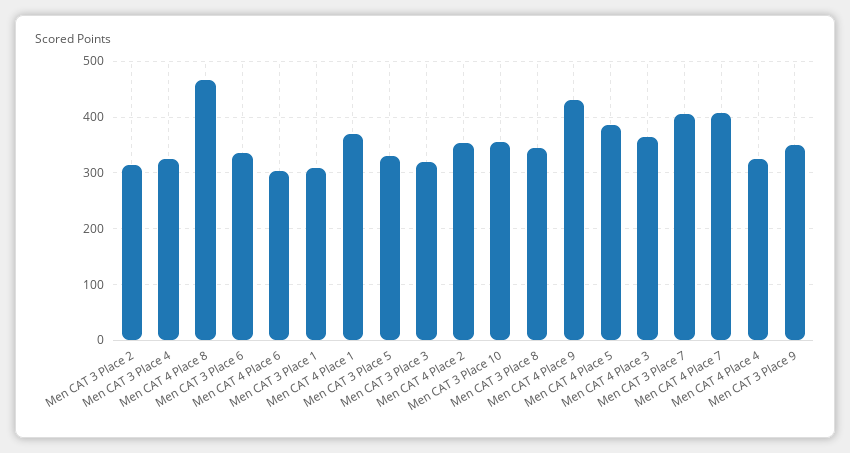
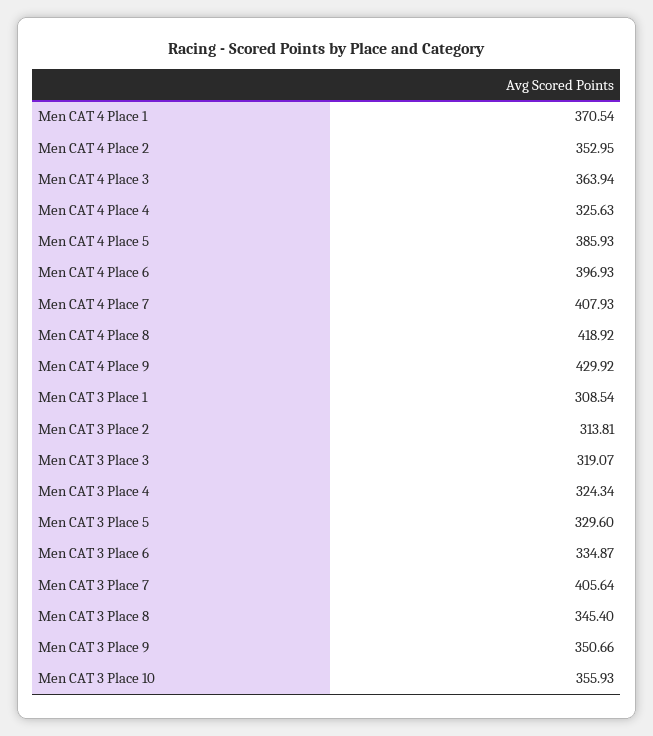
  {
    "Men CAT 3 Place 2": 313.81,
    "Men CAT 3 Place 4": 324.34,
-   "Men CAT 4 Place 8": 460,
+   "Men CAT 4 Place 8": 418.92,
    "Men CAT 3 Place 6": 334.87,
-   "Men CAT 4 Place 6": 300,
+   "Men CAT 4 Place 6": 396.93,
    "Men CAT 3 Place 1": 308.54,
    "Men CAT 4 Place 1": 370.54,
    "Men CAT 3 Place 5": 329.6,
    "Men CAT 3 Place 3": 319.07,
    "Men CAT 4 Place 2": 352.95,
    "Men CAT 3 Place 10": 355.93,
    "Men CAT 3 Place 8": 345.4,
    "Men CAT 4 Place 9": 429.92,
    "Men CAT 4 Place 5": 385.93,
    "Men CAT 4 Place 3": 363.94,
    "Men CAT 3 Place 7": 405.64,
    "Men CAT 4 Place 7": 407.93,
    "Men CAT 4 Place 4": 325.63,
    "Men CAT 3 Place 9": 350.66
  }

